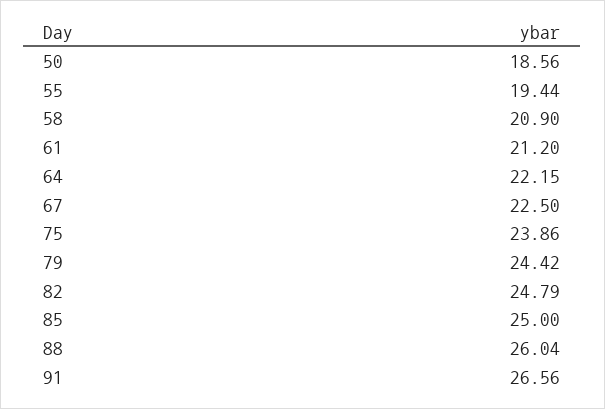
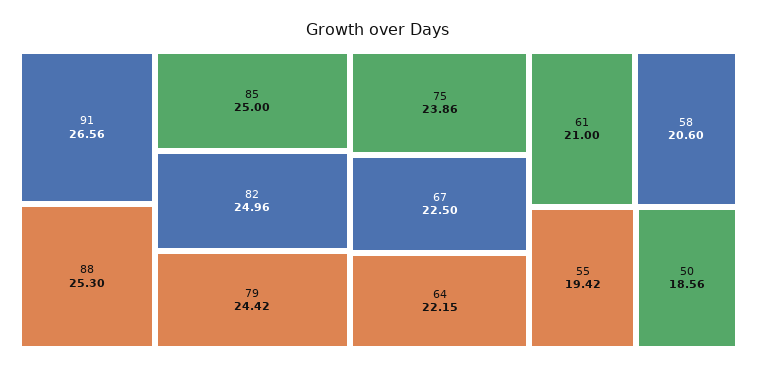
  {
    "50": 18.56,
-   "55": 19.44,
+   "55": 19.42,
-   "58": 20.9,
+   "58": 20.6,
-   "61": 21.2,
+   "61": 21,
    "64": 22.15,
    "67": 22.5,
    "75": 23.86,
    "79": 24.42,
-   "82": 24.79,
+   "82": 24.96,
    "85": 25,
-   "88": 26.04,
+   "88": 25.3,
    "91": 26.56
  }

